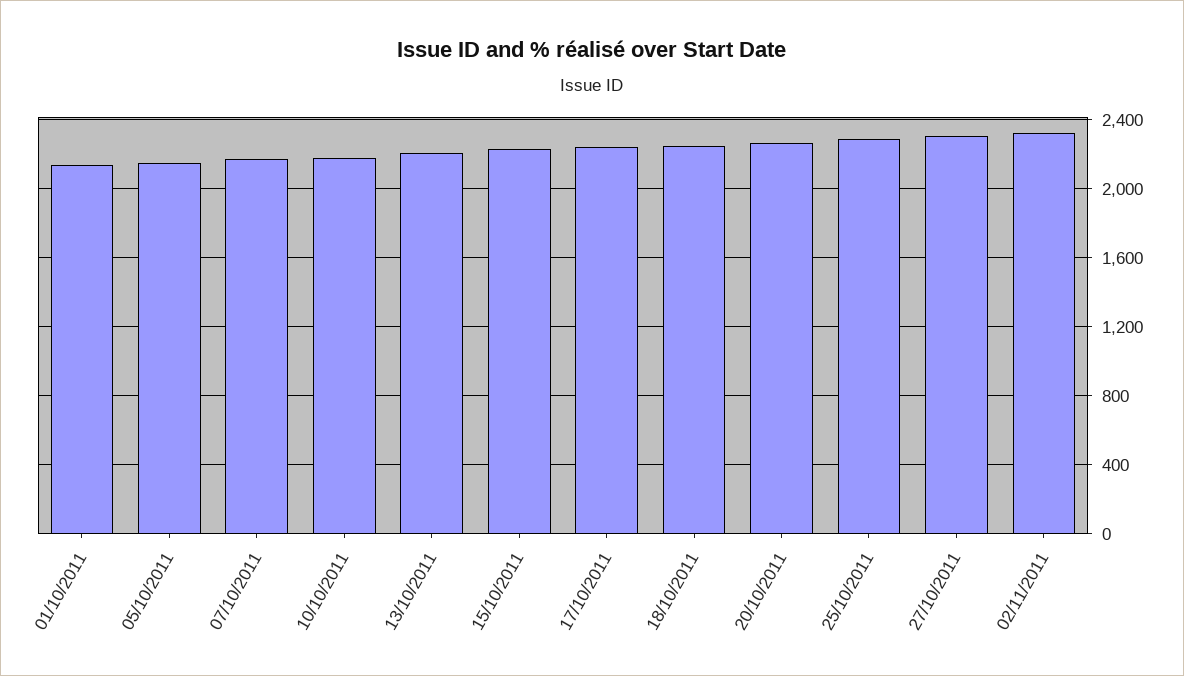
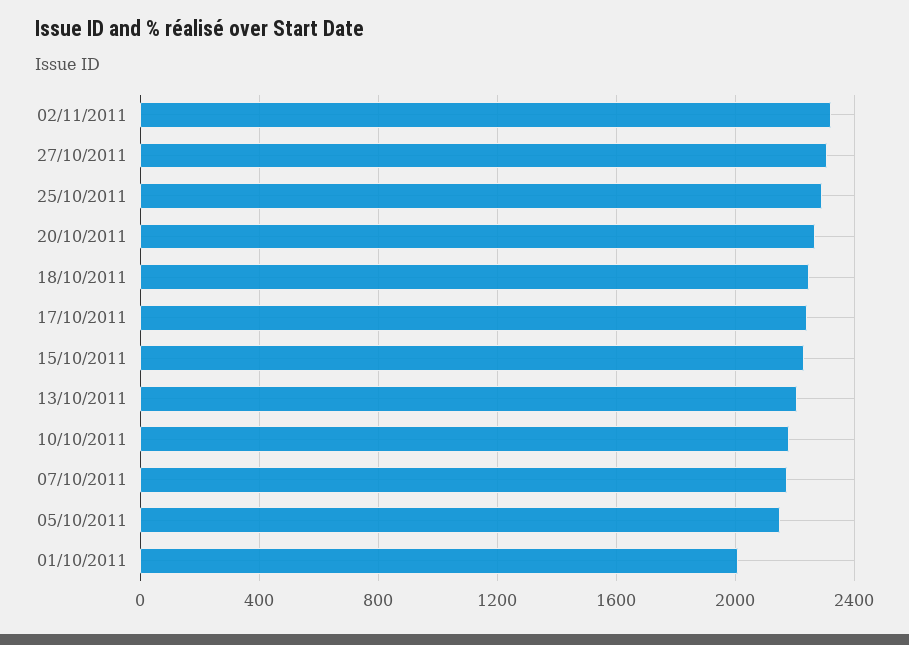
  {
-   "01/10/2011": 2150,
+   "01/10/2011": 2000,
    "05/10/2011": 2150,
    "07/10/2011": 2200,
    "10/10/2011": 2200,
    "13/10/2011": 2200,
    "15/10/2011": 2250,
    "17/10/2011": 2250,
    "18/10/2011": 2250,
    "20/10/2011": 2250,
    "25/10/2011": 2300,
    "27/10/2011": 2300,
    "02/11/2011": 2300
  }

